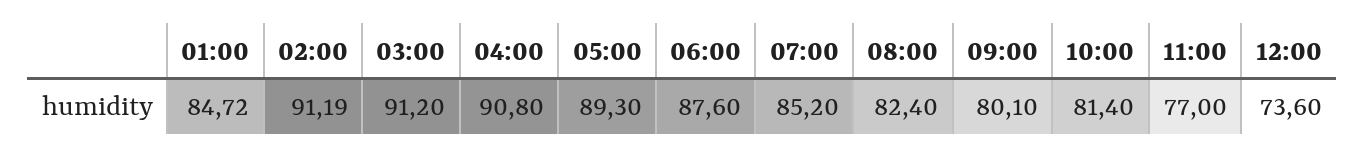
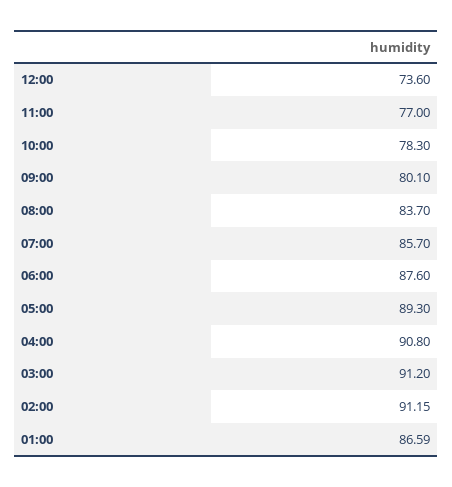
  {
-   "01:00": 84.72,
+   "01:00": 86.59,
-   "02:00": 91.19,
+   "02:00": 91.15,
    "03:00": 91.2,
    "04:00": 90.8,
    "05:00": 89.3,
    "06:00": 87.6,
-   "07:00": 85.2,
+   "07:00": 85.7,
-   "08:00": 82.4,
+   "08:00": 83.7,
    "09:00": 80.1,
-   "10:00": 81.4,
+   "10:00": 78.3,
    "11:00": 77,
    "12:00": 73.6
  }

